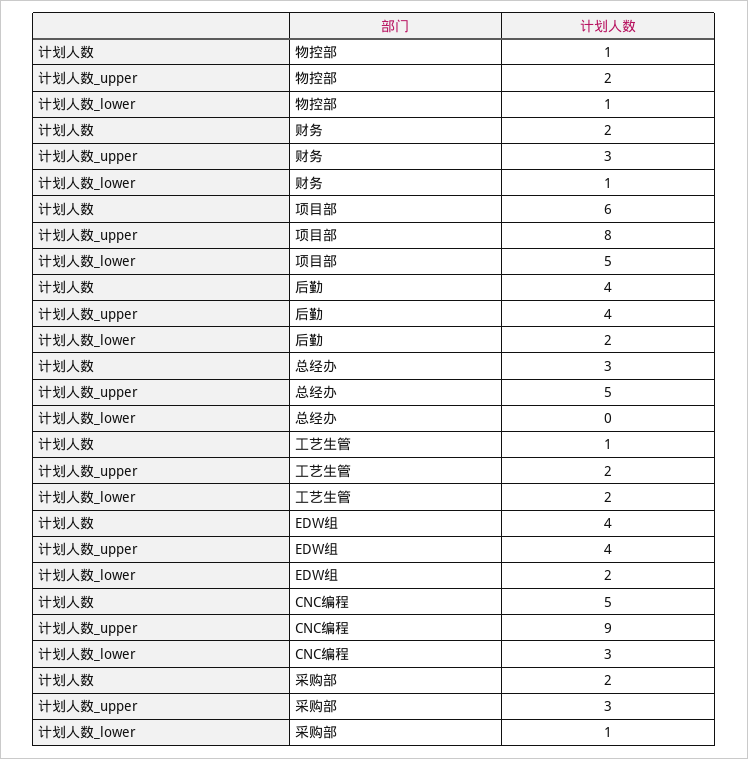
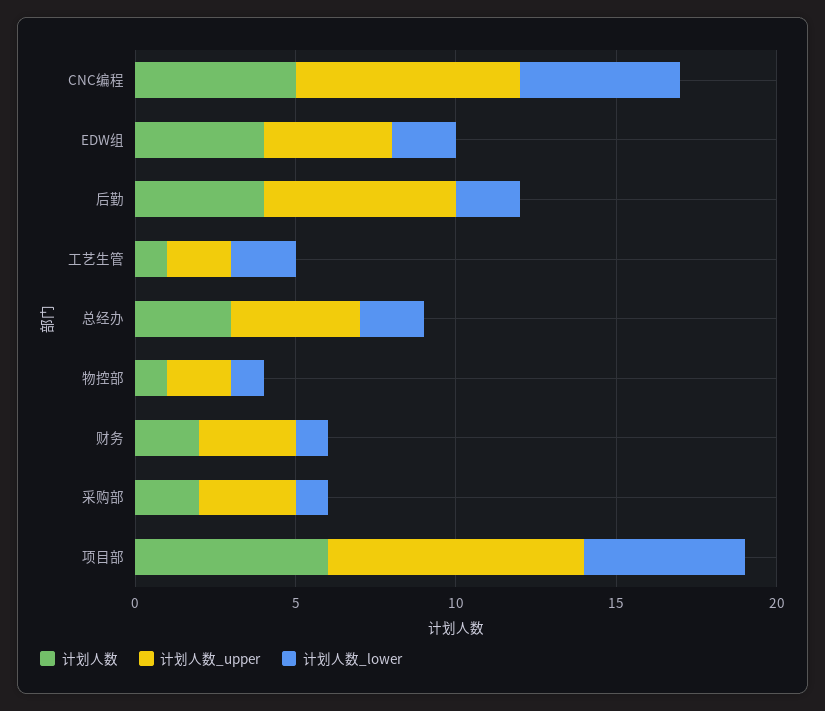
  {
    "计划人数": {
      "物控部": 1,
      "财务": 2,
      "项目部": 6,
      "后勤": 4,
      "总经办": 3,
      "工艺生管": 1,
      "EDW组": 4,
      "CNC编程": 5,
      "采购部": 2
    },
    "计划人数_upper": {
      "物控部": 2,
      "财务": 3,
      "项目部": 8,
-     "后勤": 4,
+     "后勤": 6,
-     "总经办": 5,
+     "总经办": 4,
      "工艺生管": 2,
      "EDW组": 4,
-     "CNC编程": 9,
+     "CNC编程": 7,
      "采购部": 3
    },
    "计划人数_lower": {
      "物控部": 1,
      "财务": 1,
      "项目部": 5,
      "后勤": 2,
-     "总经办": 0,
+     "总经办": 2,
      "工艺生管": 2,
      "EDW组": 2,
-     "CNC编程": 3,
+     "CNC编程": 5,
      "采购部": 1
    }
  }

